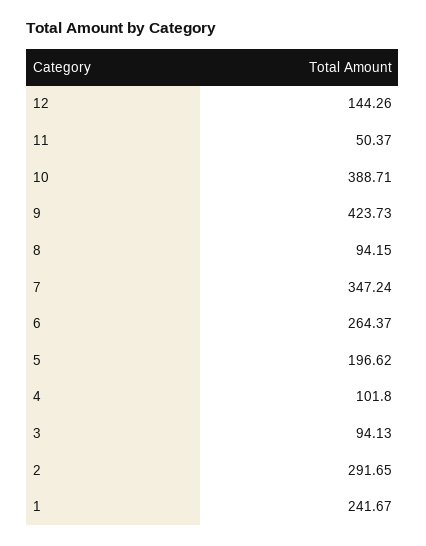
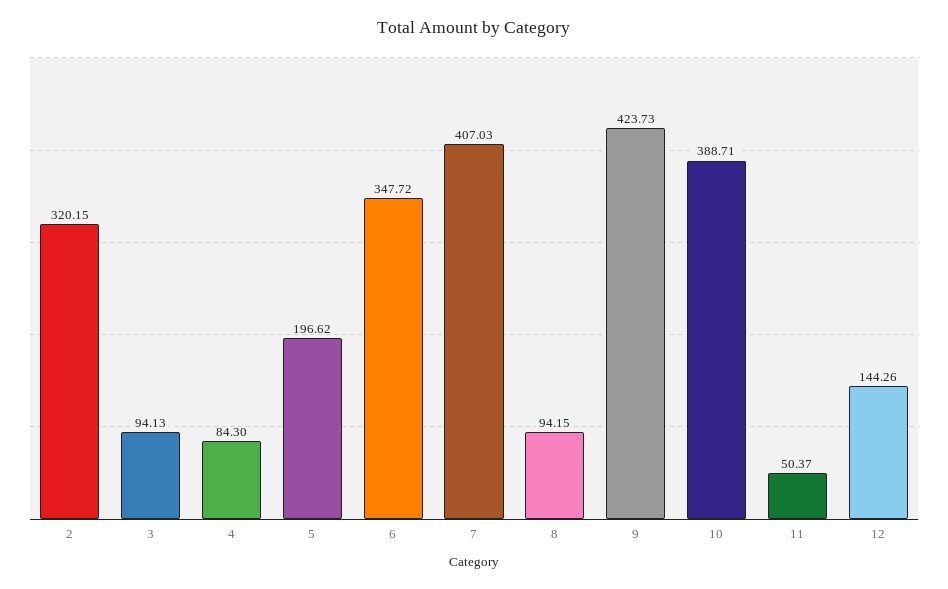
  {
    "12": 144.26,
    "11": 50.37,
    "10": 388.71,
    "9": 423.73,
    "8": 94.15,
-   "7": 347.24,
+   "7": 407.03,
-   "6": 264.37,
+   "6": 347.72,
    "5": 196.62,
-   "4": 101.8,
+   "4": 84.3,
    "3": 94.13,
-   "2": 291.65,
+   "2": 320.15
-   "1": 241.67
  }

